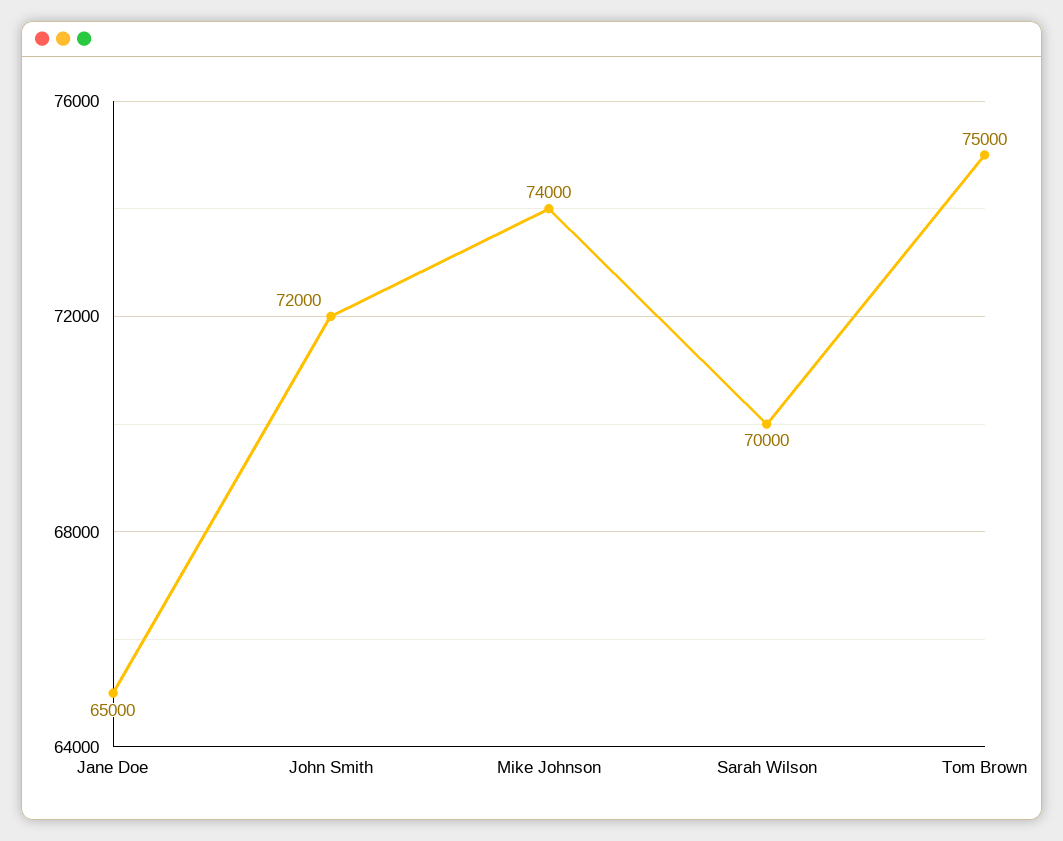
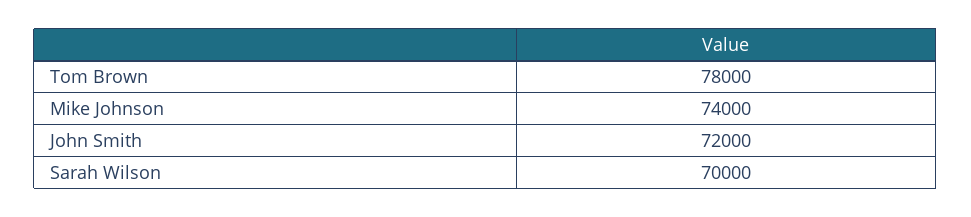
  {
-   "Jane Doe": 65000,
    "John Smith": 72000,
    "Mike Johnson": 74000,
    "Sarah Wilson": 70000,
-   "Tom Brown": 75000
+   "Tom Brown": 78000
  }

